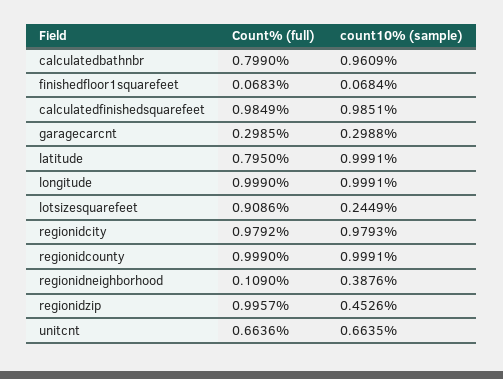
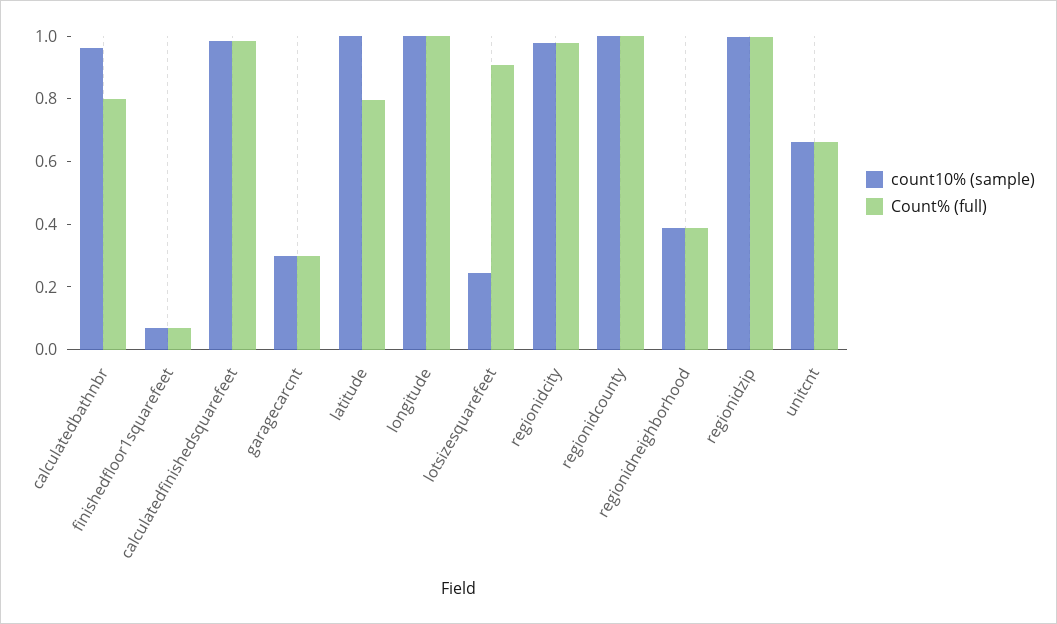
  {
    "Count% (full)": {
      "calculatedbathnbr": 0.799,
      "finishedfloor1squarefeet": 0.0683,
      "calculatedfinishedsquarefeet": 0.9849,
      "garagecarcnt": 0.2985,
      "latitude": 0.795,
      "longitude": 0.999,
      "lotsizesquarefeet": 0.9086,
      "regionidcity": 0.9792,
      "regionidcounty": 0.999,
-     "regionidneighborhood": 0.109,
+     "regionidneighborhood": 0.4,
      "regionidzip": 0.9957,
      "unitcnt": 0.6636
    },
    "count10% (sample)": {
      "calculatedbathnbr": 0.9609,
      "finishedfloor1squarefeet": 0.0684,
      "calculatedfinishedsquarefeet": 0.9851,
      "garagecarcnt": 0.2988,
      "latitude": 0.9991,
      "longitude": 0.9991,
      "lotsizesquarefeet": 0.2449,
      "regionidcity": 0.9793,
      "regionidcounty": 0.9991,
      "regionidneighborhood": 0.3876,
-     "regionidzip": 0.4526,
+     "regionidzip": 1,
      "unitcnt": 0.6635
    }
  }

